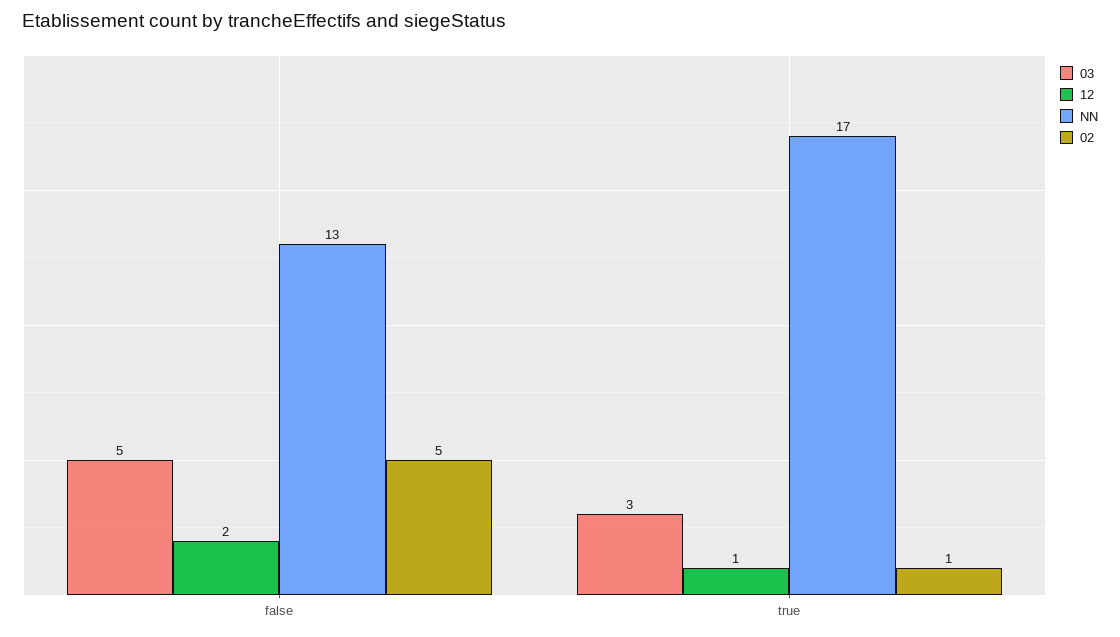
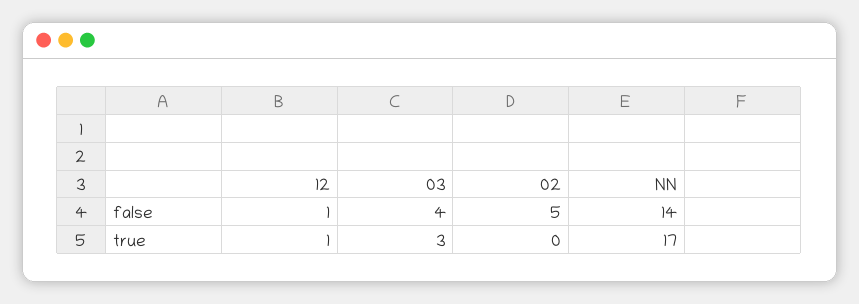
  {
    "03": {
-     "false": 5,
+     "false": 4,
      "true": 3
    },
    "12": {
-     "false": 2,
+     "false": 1,
      "true": 1
    },
    "NN": {
-     "false": 13,
+     "false": 14,
      "true": 17
    },
    "02": {
      "false": 5,
-     "true": 1
+     "true": 0
    }
  }

